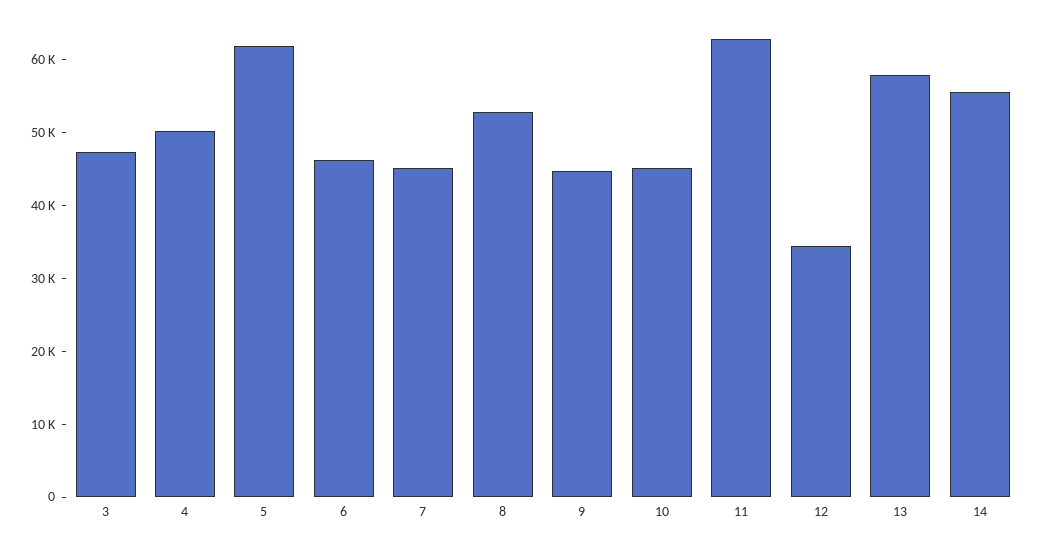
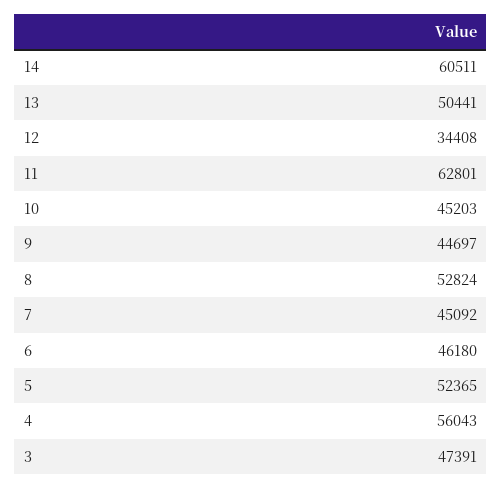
  {
    "3": 47391,
-   "4": 50000,
+   "4": 56043,
-   "5": 62000,
+   "5": 52365,
    "6": 46180,
    "7": 45092,
    "8": 52824,
    "9": 44697,
    "10": 45203,
    "11": 62801,
    "12": 34408,
-   "13": 58000,
+   "13": 50441,
-   "14": 56000
+   "14": 60511
  }

